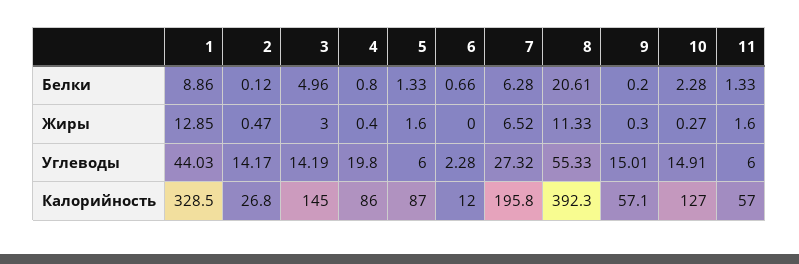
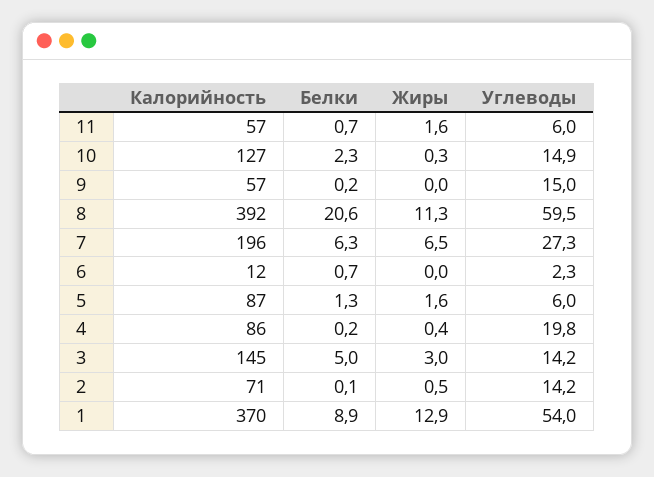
  {
    "1": {
      "Белки": 8.86,
      "Жиры": 12.85,
-     "Углеводы": 44.03,
+     "Углеводы": 54,
-     "Калорийность": 328.5
+     "Калорийность": 370
    },
    "2": {
      "Белки": 0.12,
      "Жиры": 0.47,
      "Углеводы": 14.17,
-     "Калорийность": 26.8
+     "Калорийность": 71
    },
    "3": {
      "Белки": 4.96,
      "Жиры": 3,
      "Углеводы": 14.19,
      "Калорийность": 145
    },
    "4": {
-     "Белки": 0.8,
+     "Белки": 0.2,
      "Жиры": 0.4,
      "Углеводы": 19.8,
      "Калорийность": 86
    },
    "5": {
      "Белки": 1.33,
      "Жиры": 1.6,
      "Углеводы": 6,
      "Калорийность": 87
    },
    "6": {
      "Белки": 0.66,
      "Жиры": 0,
      "Углеводы": 2.28,
      "Калорийность": 12
    },
    "7": {
      "Белки": 6.28,
      "Жиры": 6.52,
      "Углеводы": 27.32,
      "Калорийность": 195.8
    },
    "8": {
      "Белки": 20.61,
      "Жиры": 11.33,
-     "Углеводы": 55.33,
+     "Углеводы": 59.5,
      "Калорийность": 392.3
    },
    "9": {
      "Белки": 0.2,
-     "Жиры": 0.3,
+     "Жиры": 0,
      "Углеводы": 15.01,
      "Калорийность": 57.1
    },
    "10": {
      "Белки": 2.28,
      "Жиры": 0.27,
      "Углеводы": 14.91,
      "Калорийность": 127
    },
    "11": {
-     "Белки": 1.33,
+     "Белки": 0.7,
      "Жиры": 1.6,
      "Углеводы": 6,
      "Калорийность": 57
    }
  }

